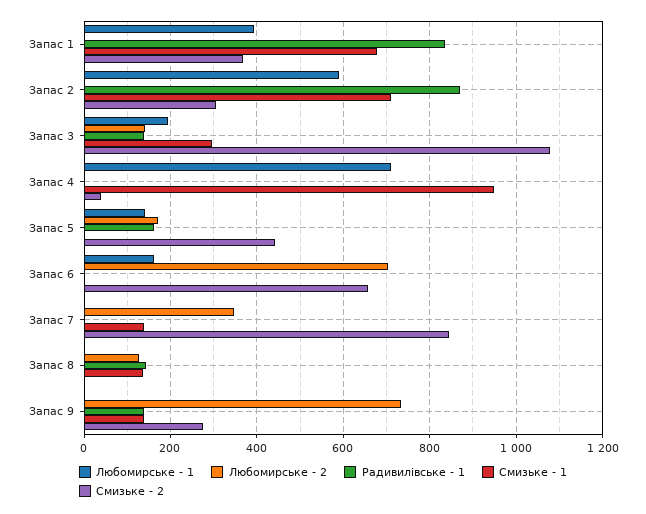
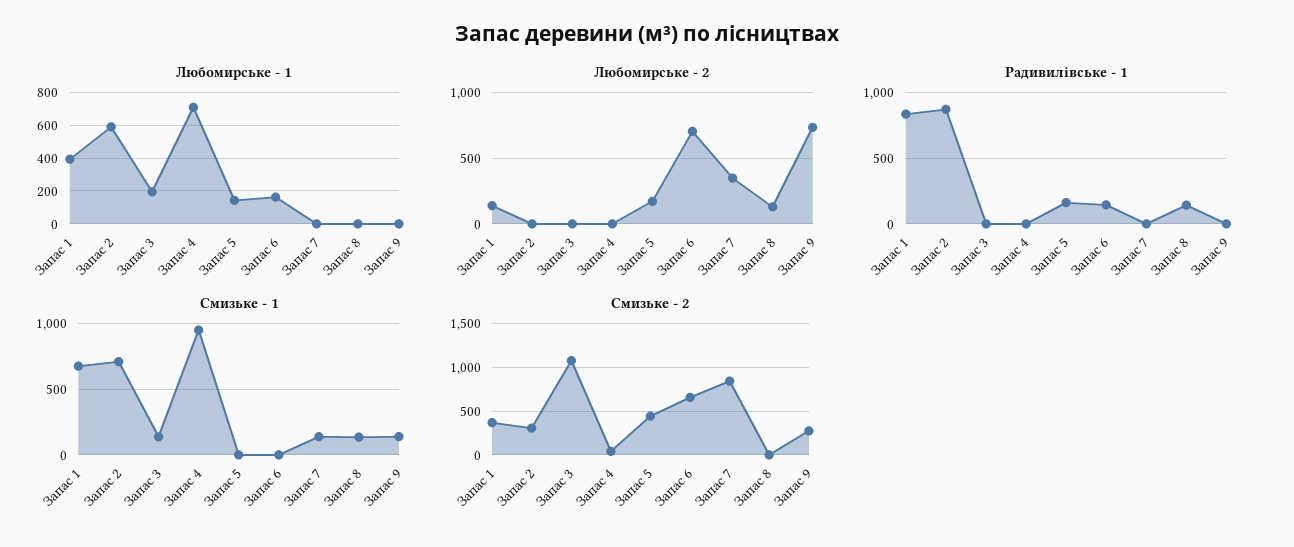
  {
    "Любомирське - 1": {
      "Запас 1": 400,
      "Запас 2": 600,
      "Запас 3": 200,
      "Запас 4": 720,
      "Запас 5": 140,
      "Запас 6": 160,
      "Запас 7": 0,
      "Запас 8": 0,
      "Запас 9": 0
    },
    "Любомирське - 2": {
-     "Запас 1": 0,
+     "Запас 1": 150,
      "Запас 2": 0,
-     "Запас 3": 140,
+     "Запас 3": 0,
      "Запас 4": 0,
      "Запас 5": 180,
      "Запас 6": 700,
      "Запас 7": 340,
      "Запас 8": 120,
      "Запас 9": 740
    },
    "Радивилівське - 1": {
      "Запас 1": 840,
      "Запас 2": 880,
-     "Запас 3": 140,
+     "Запас 3": 0,
      "Запас 4": 0,
      "Запас 5": 160,
-     "Запас 6": 0,
+     "Запас 6": 150,
      "Запас 7": 0,
      "Запас 8": 140,
-     "Запас 9": 140
+     "Запас 9": 0
    },
    "Смизьке - 1": {
      "Запас 1": 680,
      "Запас 2": 720,
-     "Запас 3": 300,
+     "Запас 3": 150,
      "Запас 4": 960,
      "Запас 5": 0,
      "Запас 6": 0,
      "Запас 7": 140,
      "Запас 8": 140,
      "Запас 9": 140
    },
    "Смизьке - 2": {
      "Запас 1": 360,
      "Запас 2": 300,
      "Запас 3": 1080,
      "Запас 4": 40,
      "Запас 5": 440,
      "Запас 6": 660,
      "Запас 7": 840,
      "Запас 8": 0,
      "Запас 9": 280
    }
  }

